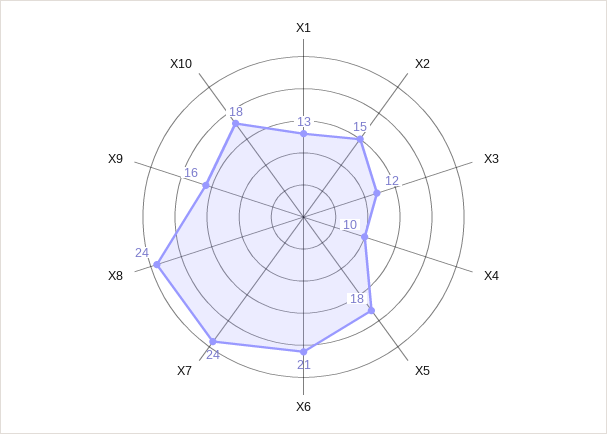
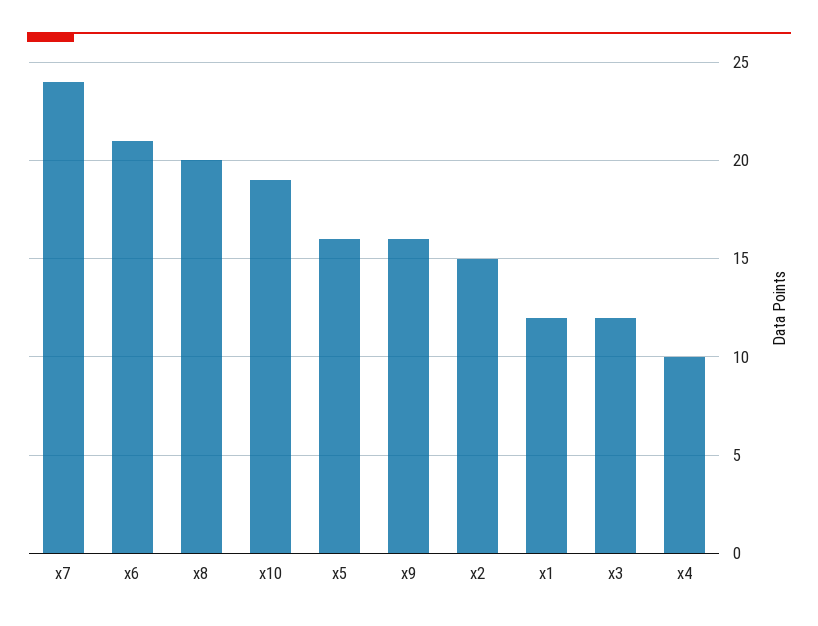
  {
-   "X1": 13,
+   "X1": 12,
    "X2": 15,
    "X3": 12,
    "X4": 10,
-   "X5": 18,
+   "X5": 16,
    "X6": 21,
    "X7": 24,
-   "X8": 24,
+   "X8": 20,
    "X9": 16,
-   "X10": 18
+   "X10": 19
  }

